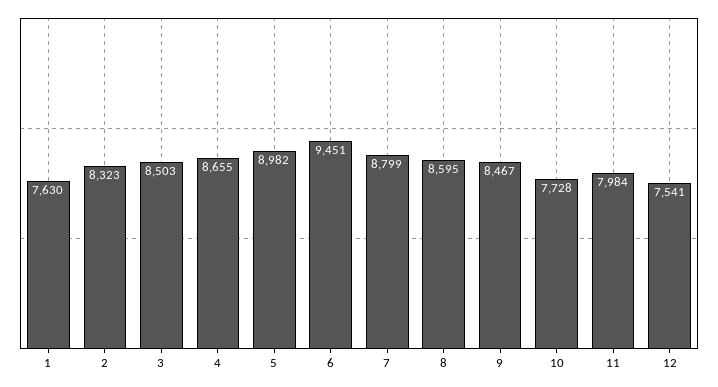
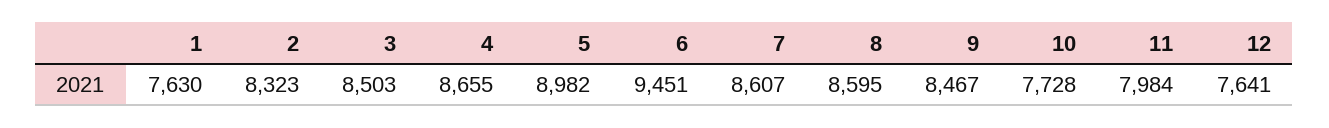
  {
    "1": 7630,
    "2": 8323,
    "3": 8503,
    "4": 8655,
    "5": 8982,
    "6": 9451,
-   "7": 8799,
+   "7": 8607,
    "8": 8595,
    "9": 8467,
    "10": 7728,
    "11": 7984,
-   "12": 7541
+   "12": 7641
  }

